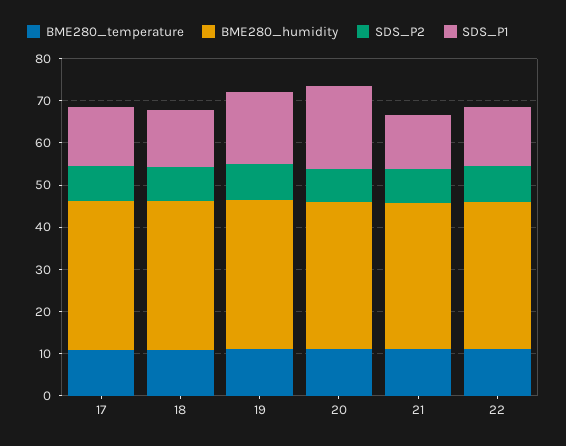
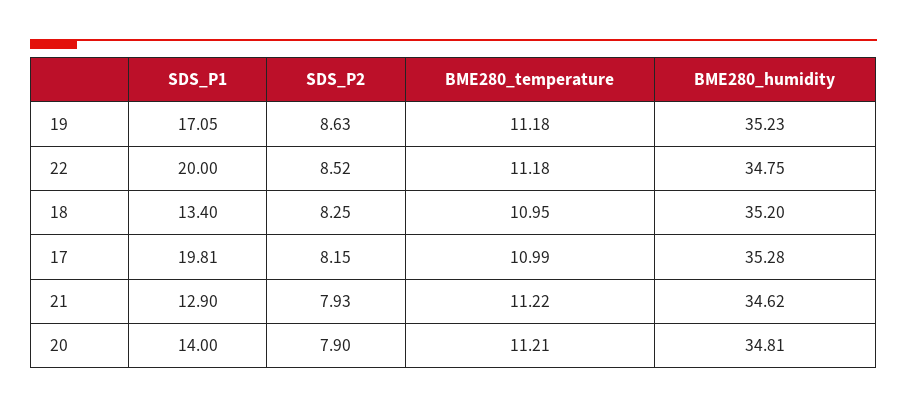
  {
    "BME280_temperature": {
      "17": 10.99,
      "18": 10.95,
      "19": 11.18,
      "20": 11.21,
      "21": 11.22,
      "22": 11.18
    },
    "BME280_humidity": {
      "17": 35.28,
      "18": 35.2,
      "19": 35.23,
      "20": 34.81,
      "21": 34.62,
      "22": 34.75
    },
    "SDS_P2": {
      "17": 8.15,
      "18": 8.25,
      "19": 8.63,
      "20": 7.9,
      "21": 7.93,
      "22": 8.52
    },
    "SDS_P1": {
-     "17": 14,
+     "17": 19.81,
      "18": 13.4,
      "19": 17.05,
-     "20": 20,
+     "20": 14,
      "21": 12.9,
-     "22": 14
+     "22": 20
    }
  }

